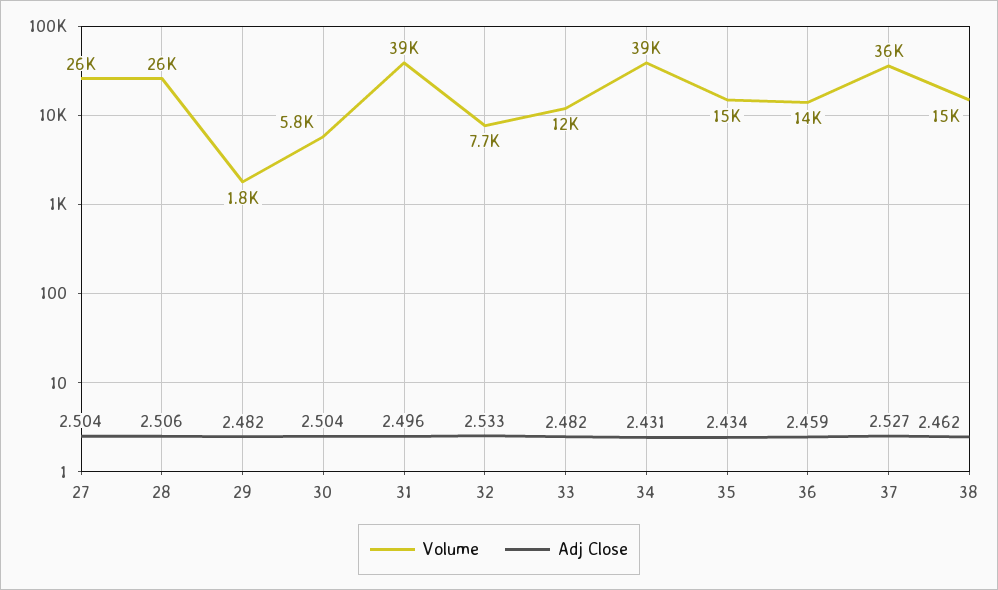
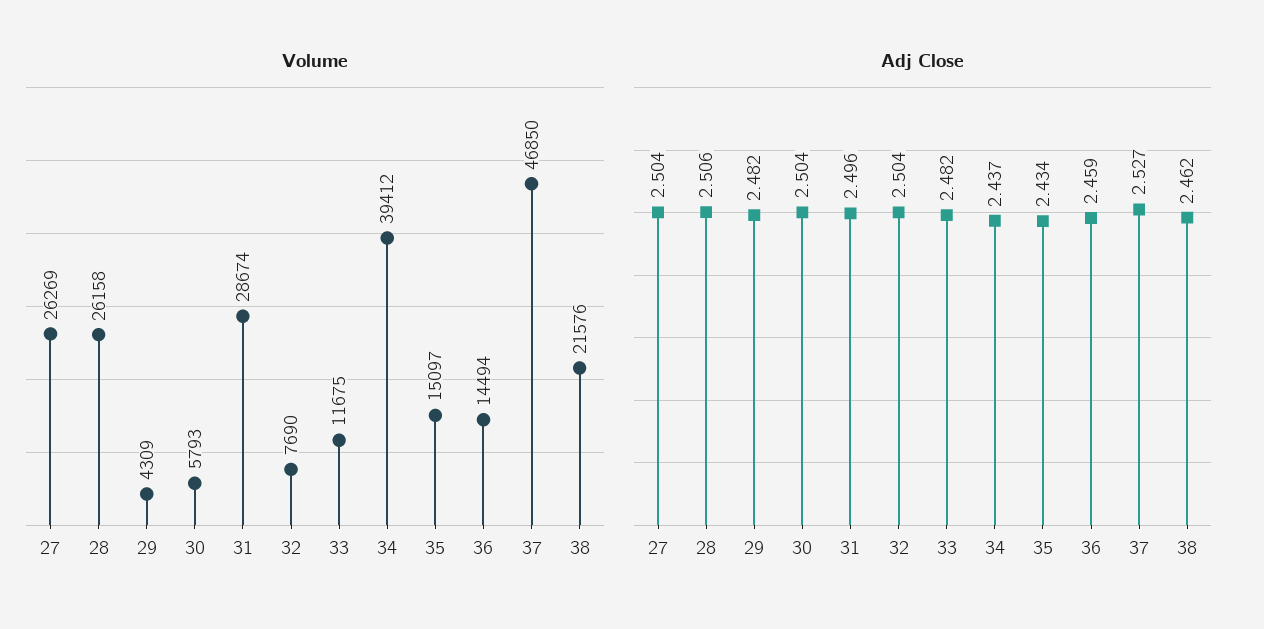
  {
    "Volume": {
      "27": 26269,
      "28": 26158,
-     "29": 1800,
+     "29": 4309,
      "30": 5793,
-     "31": 39000,
+     "31": 28674,
      "32": 7690,
      "33": 11675,
      "34": 39412,
      "35": 15097,
      "36": 14494,
-     "37": 36000,
+     "37": 46850,
-     "38": 15000
+     "38": 21576
    },
    "Adj Close": {
      "27": 2.504,
      "28": 2.506,
      "29": 2.482,
      "30": 2.504,
      "31": 2.496,
-     "32": 2.533,
+     "32": 2.504,
      "33": 2.482,
-     "34": 2.431,
+     "34": 2.437,
      "35": 2.434,
      "36": 2.459,
      "37": 2.527,
      "38": 2.462
    }
  }

